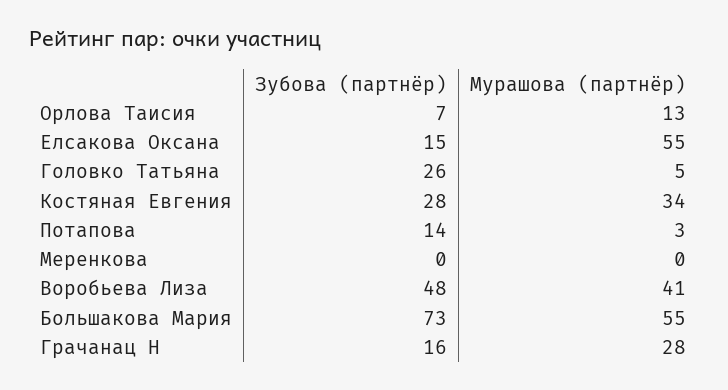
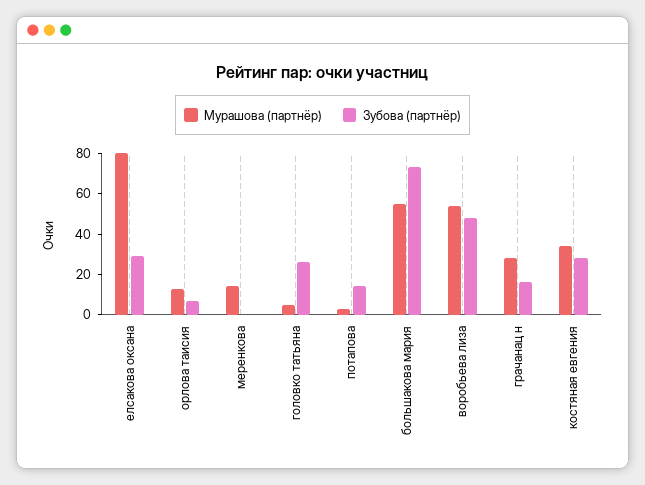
  {
    "Зубова (партнёр)": {
      "Орлова Таисия": 7,
-     "Елсакова Оксана": 15,
+     "Елсакова Оксана": 30,
      "Головко Татьяна": 26,
      "Костяная Евгения": 28,
      "Потапова": 14,
      "Меренкова": 0,
      "Воробьева Лиза": 48,
      "Большакова Мария": 73,
      "Грачанац Н": 16
    },
    "Мурашова (партнёр)": {
      "Орлова Таисия": 13,
-     "Елсакова Оксана": 55,
+     "Елсакова Оксана": 80,
      "Головко Татьяна": 5,
      "Костяная Евгения": 34,
      "Потапова": 3,
-     "Меренкова": 0,
+     "Меренкова": 15,
-     "Воробьева Лиза": 41,
+     "Воробьева Лиза": 55,
      "Большакова Мария": 55,
      "Грачанац Н": 28
    }
  }

